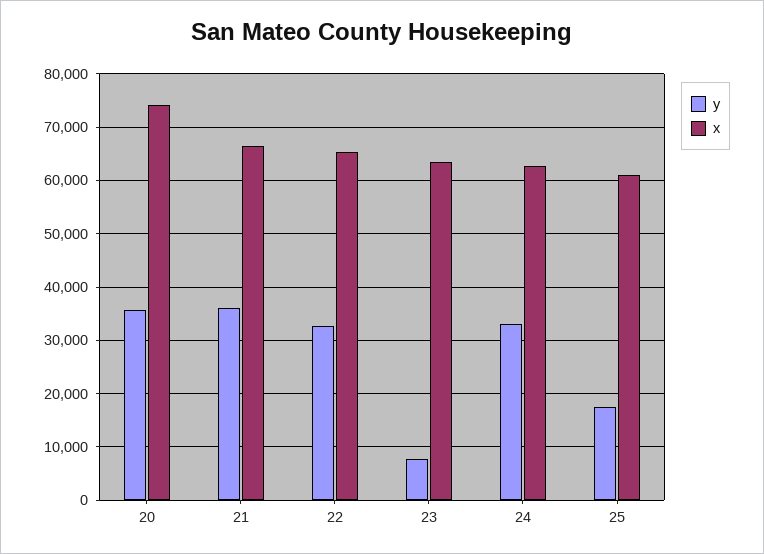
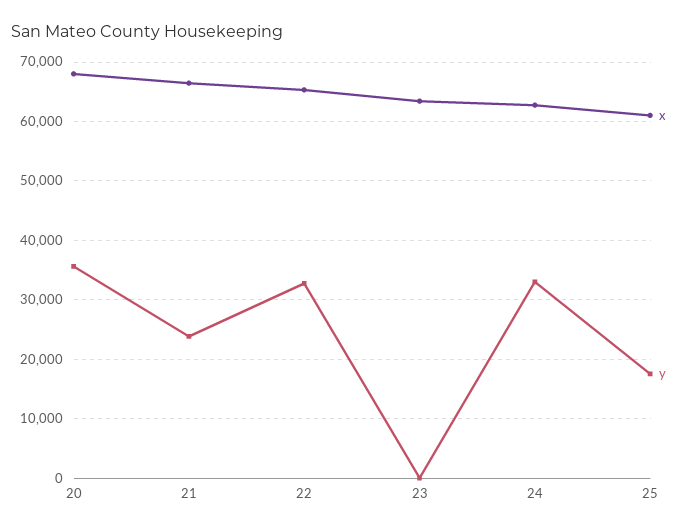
  {
    "y": {
      "20": 36000,
-     "21": 36000,
+     "21": 24000,
      "22": 32000,
-     "23": 8000,
+     "23": 0,
      "24": 34000,
      "25": 18000
    },
    "x": {
-     "20": 74000,
+     "20": 68000,
      "21": 66000,
      "22": 66000,
      "23": 64000,
      "24": 62000,
      "25": 62000
    }
  }

